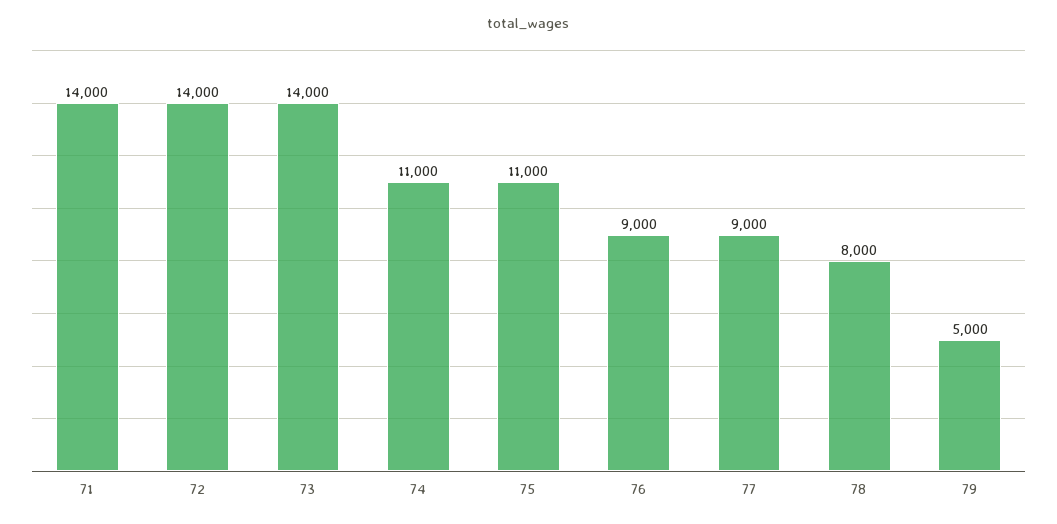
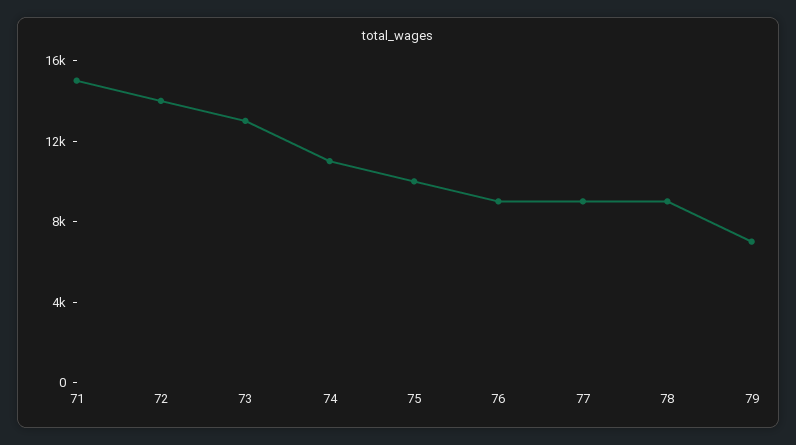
  {
-   "71": 14000,
+   "71": 15000,
    "72": 14000,
-   "73": 14000,
+   "73": 13000,
    "74": 11000,
-   "75": 11000,
+   "75": 10000,
    "76": 9000,
    "77": 9000,
-   "78": 8000,
+   "78": 9000,
-   "79": 5000
+   "79": 7000
  }

